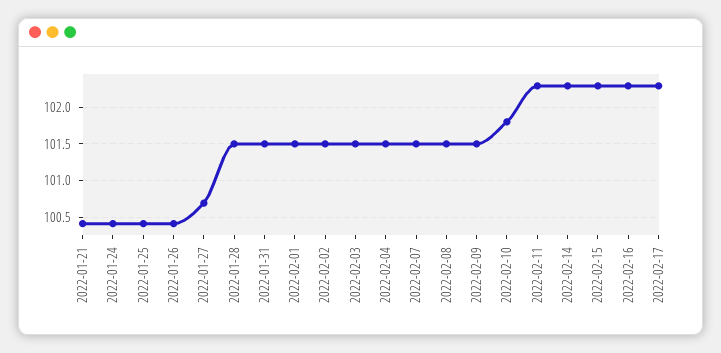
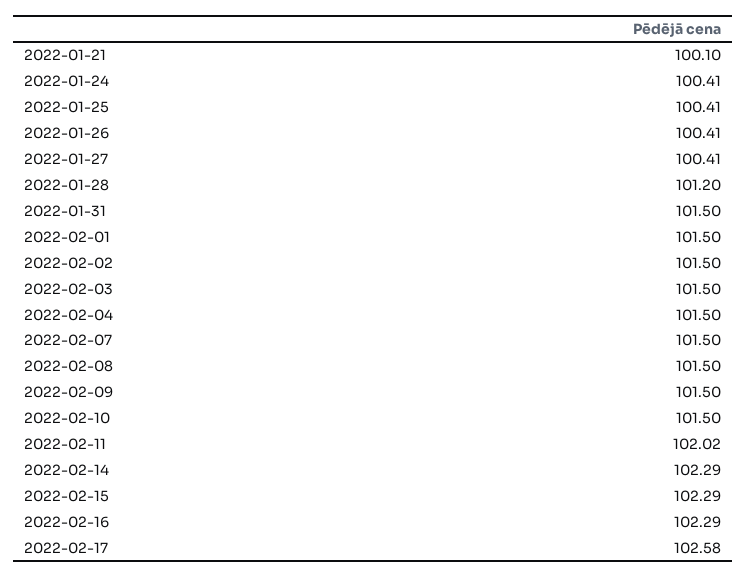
  {
-   "2022-01-21": 100.4,
+   "2022-01-21": 100.1,
    "2022-01-24": 100.41,
    "2022-01-25": 100.41,
    "2022-01-26": 100.41,
-   "2022-01-27": 100.7,
+   "2022-01-27": 100.41,
-   "2022-01-28": 101.5,
+   "2022-01-28": 101.2,
    "2022-01-31": 101.5,
    "2022-02-01": 101.5,
    "2022-02-02": 101.5,
    "2022-02-03": 101.5,
    "2022-02-04": 101.5,
    "2022-02-07": 101.5,
    "2022-02-08": 101.5,
    "2022-02-09": 101.5,
-   "2022-02-10": 101.8,
+   "2022-02-10": 101.5,
-   "2022-02-11": 102.3,
+   "2022-02-11": 102.02,
    "2022-02-14": 102.29,
    "2022-02-15": 102.29,
    "2022-02-16": 102.29,
-   "2022-02-17": 102.3
+   "2022-02-17": 102.58
  }

